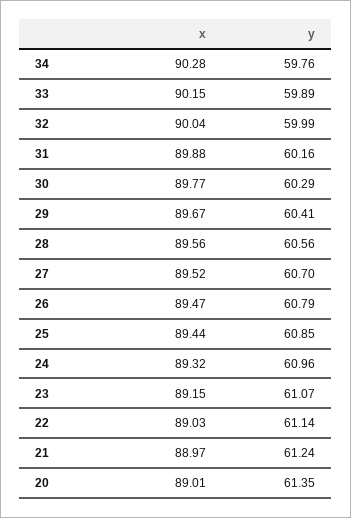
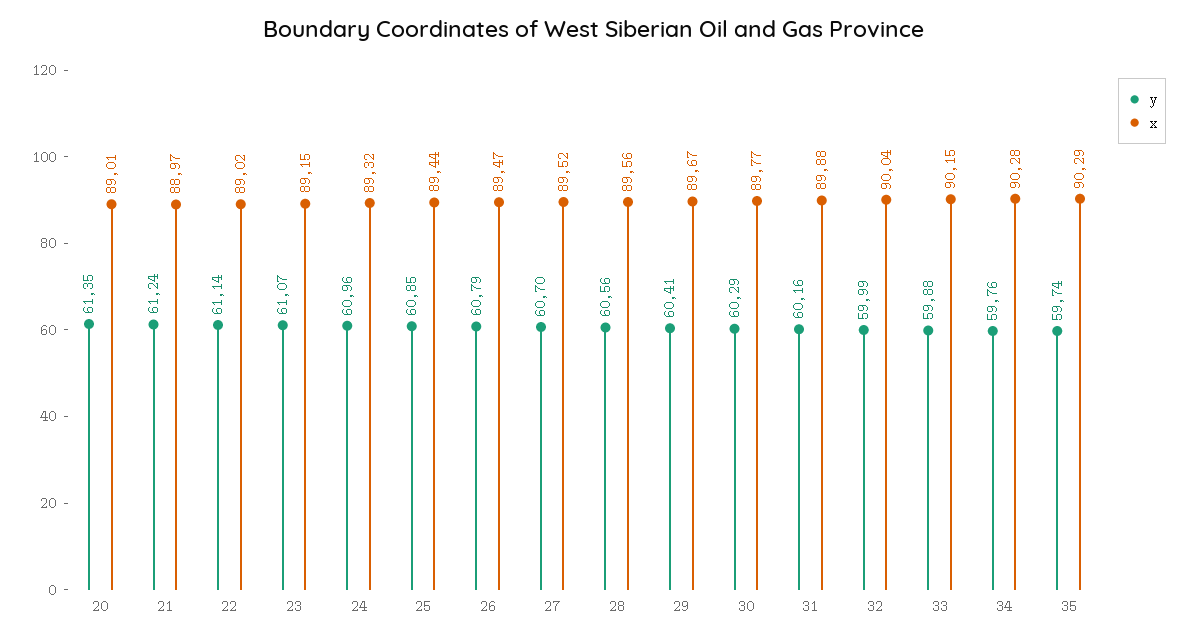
  {
    "x": {
      "34": 90.28,
      "33": 90.15,
      "32": 90.04,
      "31": 89.88,
      "30": 89.77,
      "29": 89.67,
      "28": 89.56,
      "27": 89.52,
      "26": 89.47,
      "25": 89.44,
      "24": 89.32,
      "23": 89.15,
-     "22": 89.03,
+     "22": 89.02,
      "21": 88.97,
-     "20": 89.01
+     "20": 89.01,
+     "35": 90.29
    },
    "y": {
      "34": 59.76,
-     "33": 59.89,
+     "33": 59.88,
      "32": 59.99,
      "31": 60.16,
      "30": 60.29,
      "29": 60.41,
      "28": 60.56,
      "27": 60.7,
      "26": 60.79,
      "25": 60.85,
      "24": 60.96,
      "23": 61.07,
      "22": 61.14,
      "21": 61.24,
-     "20": 61.35
+     "20": 61.35,
+     "35": 59.74
    }
  }

